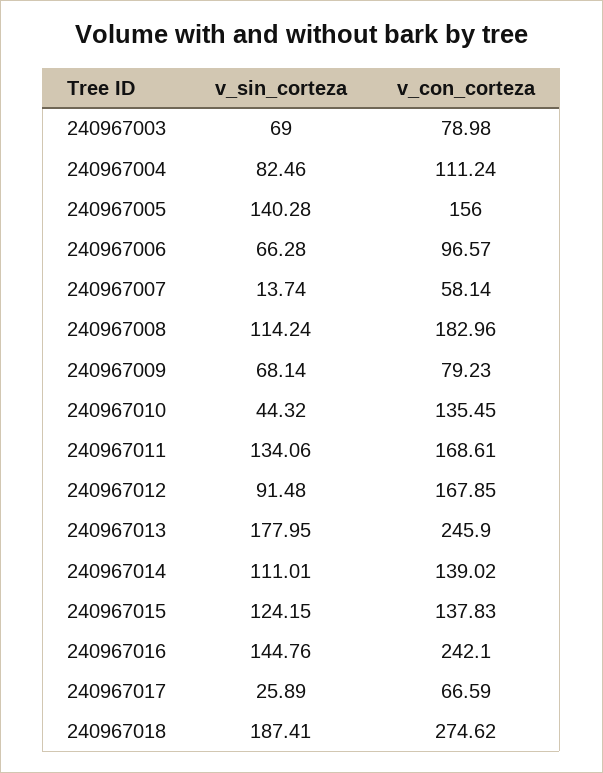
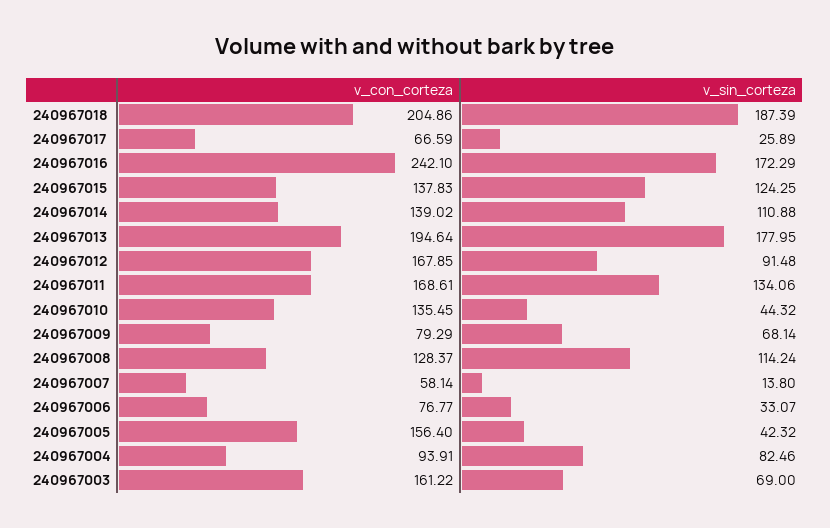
  {
    "v_sin_corteza": {
      "240967003": 69,
      "240967004": 82.46,
-     "240967005": 140.28,
+     "240967005": 42.32,
-     "240967006": 66.28,
+     "240967006": 33.07,
-     "240967007": 13.74,
+     "240967007": 13.8,
      "240967008": 114.24,
      "240967009": 68.14,
      "240967010": 44.32,
      "240967011": 134.06,
      "240967012": 91.48,
      "240967013": 177.95,
-     "240967014": 111.01,
+     "240967014": 110.88,
-     "240967015": 124.15,
+     "240967015": 124.25,
-     "240967016": 144.76,
+     "240967016": 172.29,
      "240967017": 25.89,
-     "240967018": 187.41
+     "240967018": 187.39
    },
    "v_con_corteza": {
-     "240967003": 78.98,
+     "240967003": 161.22,
-     "240967004": 111.24,
+     "240967004": 93.91,
-     "240967005": 156,
+     "240967005": 156.4,
-     "240967006": 96.57,
+     "240967006": 76.77,
      "240967007": 58.14,
-     "240967008": 182.96,
+     "240967008": 128.37,
-     "240967009": 79.23,
+     "240967009": 79.29,
      "240967010": 135.45,
      "240967011": 168.61,
      "240967012": 167.85,
-     "240967013": 245.9,
+     "240967013": 194.64,
      "240967014": 139.02,
      "240967015": 137.83,
      "240967016": 242.1,
      "240967017": 66.59,
-     "240967018": 274.62
+     "240967018": 204.86
    }
  }

